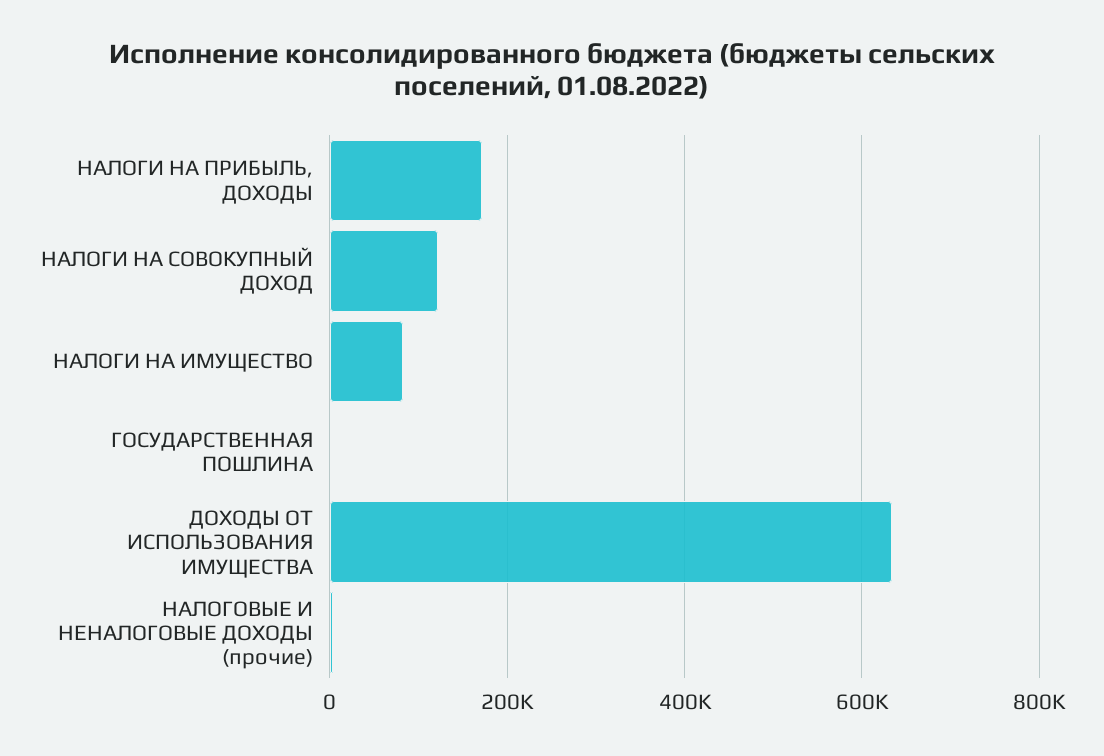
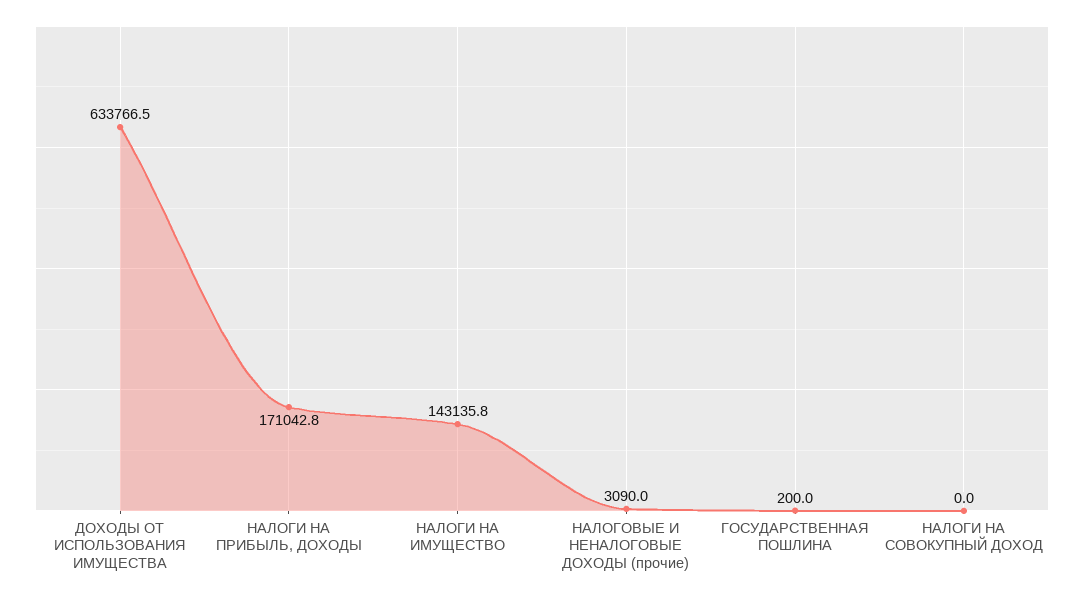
  {
    "НАЛОГИ НА ПРИБЫЛЬ, ДОХОДЫ": 171042.8,
-   "НАЛОГИ НА СОВОКУПНЫЙ ДОХОД": 120000,
+   "НАЛОГИ НА СОВОКУПНЫЙ ДОХОД": 0,
-   "НАЛОГИ НА ИМУЩЕСТВО": 80000,
+   "НАЛОГИ НА ИМУЩЕСТВО": 143135.8,
    "ГОСУДАРСТВЕННАЯ ПОШЛИНА": 200,
    "ДОХОДЫ ОТ ИСПОЛЬЗОВАНИЯ ИМУЩЕСТВА": 633766.5,
    "НАЛОГОВЫЕ И НЕНАЛОГОВЫЕ ДОХОДЫ (прочие)": 3090
  }

